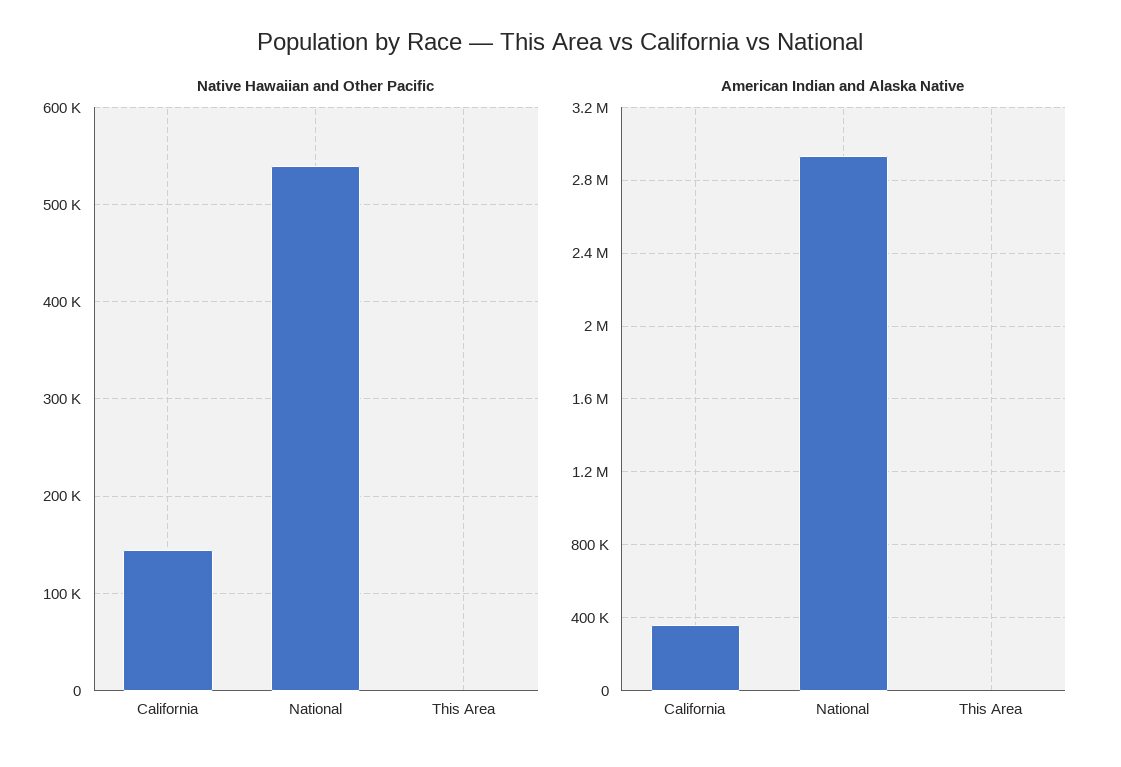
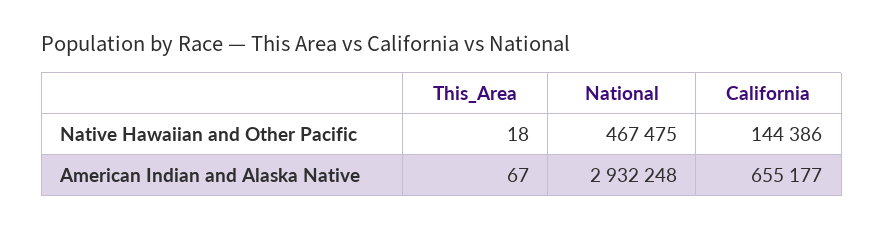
  {
    "Native Hawaiian and Other Pacific": {
      "California": 144386,
-     "National": 540000,
+     "National": 467475,
      "This Area": 18
    },
    "American Indian and Alaska Native": {
-     "California": 350000,
+     "California": 655177,
      "National": 2932248,
      "This Area": 67
    }
  }

